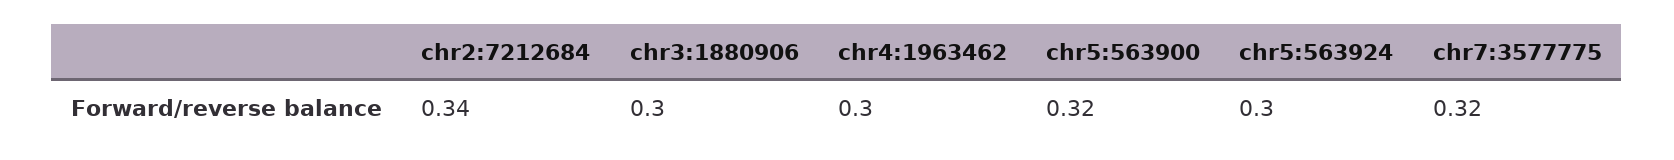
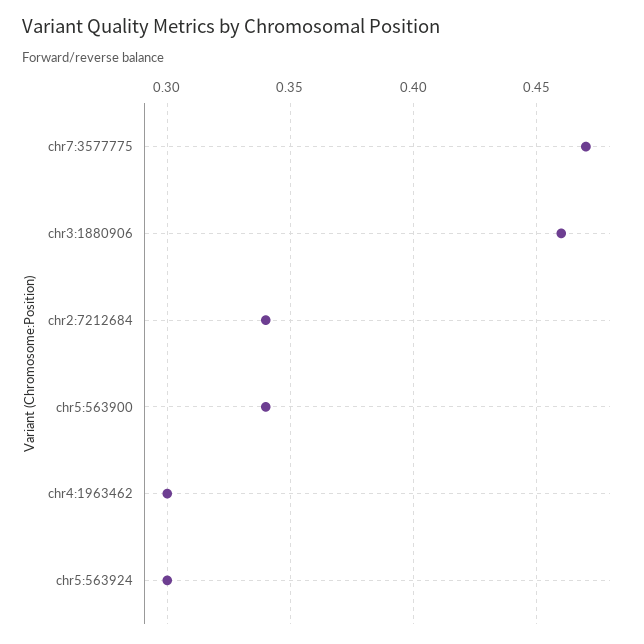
  {
    "chr2:7212684": 0.34,
-   "chr3:1880906": 0.3,
+   "chr3:1880906": 0.46,
    "chr4:1963462": 0.3,
-   "chr5:563900": 0.32,
+   "chr5:563900": 0.34,
    "chr5:563924": 0.3,
-   "chr7:3577775": 0.32
+   "chr7:3577775": 0.47
  }

